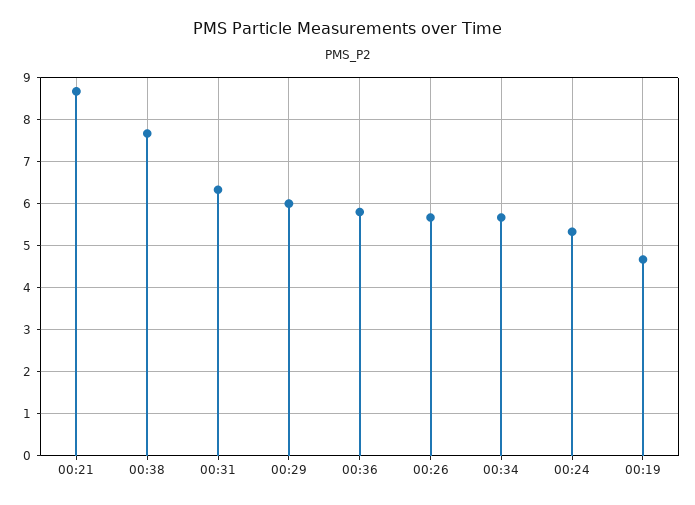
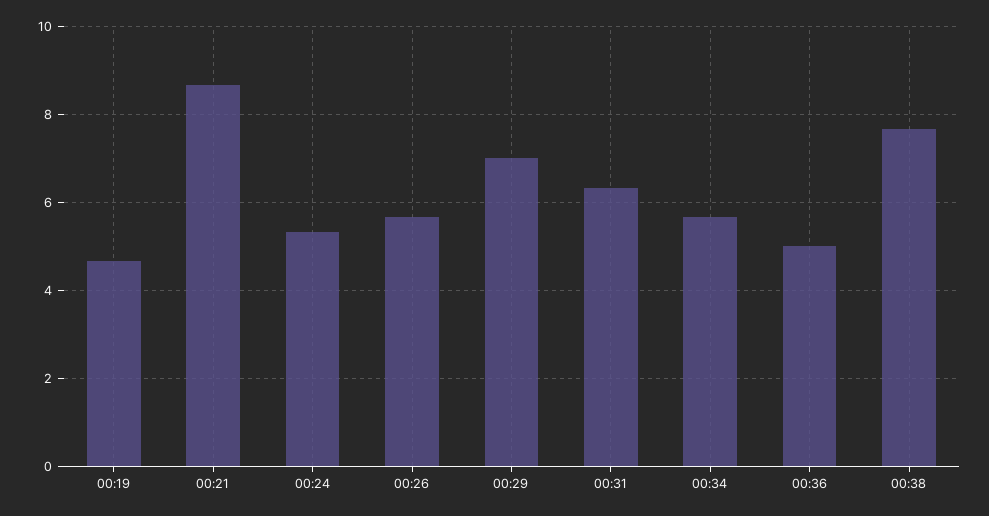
  {
    "00:21": 8.6,
    "00:38": 7.6,
    "00:31": 6.4,
-   "00:29": 6,
+   "00:29": 7,
-   "00:36": 5.8,
+   "00:36": 5,
    "00:26": 5.6,
    "00:34": 5.6,
    "00:24": 5.4,
    "00:19": 4.6
  }

